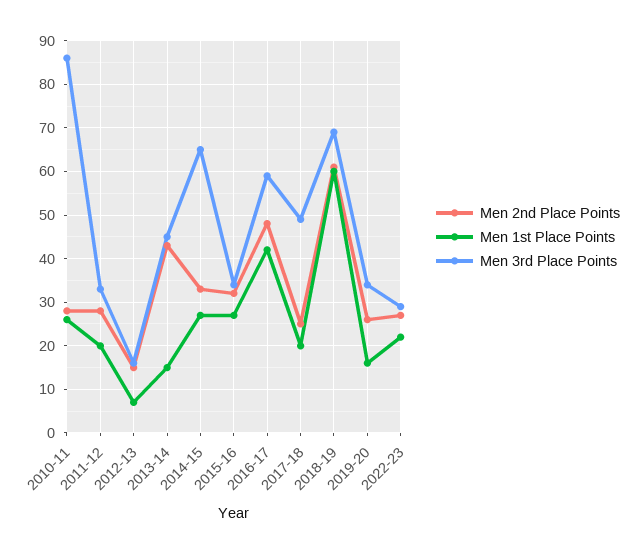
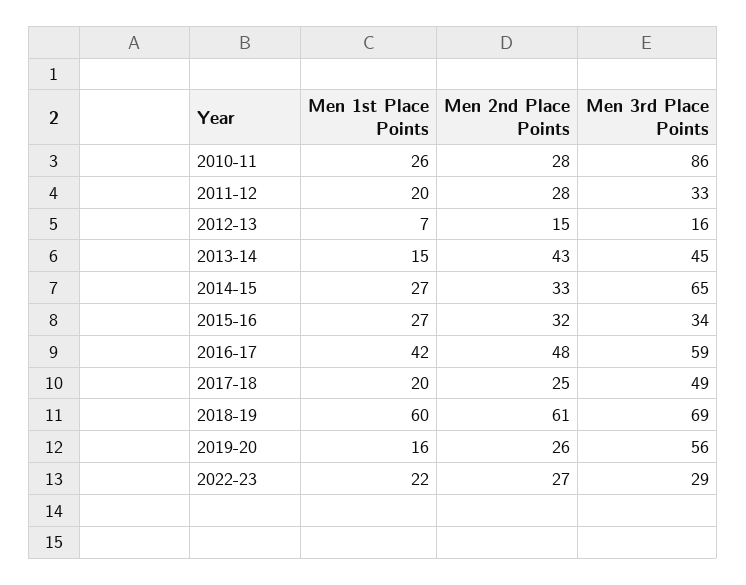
  {
    "Men 2nd Place Points": {
      "2010-11": 28,
      "2011-12": 28,
      "2012-13": 15,
      "2013-14": 43,
      "2014-15": 33,
      "2015-16": 32,
      "2016-17": 48,
      "2017-18": 25,
      "2018-19": 61,
      "2019-20": 26,
      "2022-23": 27
    },
    "Men 1st Place Points": {
      "2010-11": 26,
      "2011-12": 20,
      "2012-13": 7,
      "2013-14": 15,
      "2014-15": 27,
      "2015-16": 27,
      "2016-17": 42,
      "2017-18": 20,
      "2018-19": 60,
      "2019-20": 16,
      "2022-23": 22
    },
    "Men 3rd Place Points": {
      "2010-11": 86,
      "2011-12": 33,
      "2012-13": 16,
      "2013-14": 45,
      "2014-15": 65,
      "2015-16": 34,
      "2016-17": 59,
      "2017-18": 49,
      "2018-19": 69,
-     "2019-20": 35,
+     "2019-20": 56,
      "2022-23": 29
    }
  }

